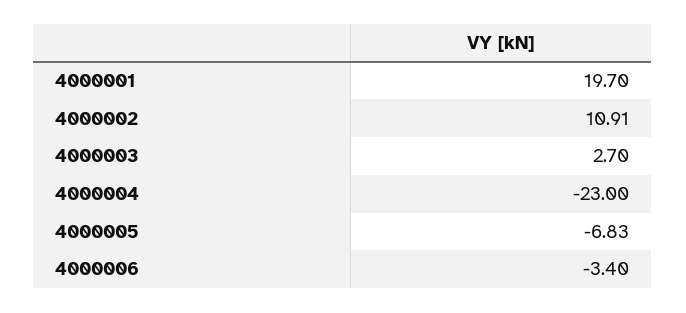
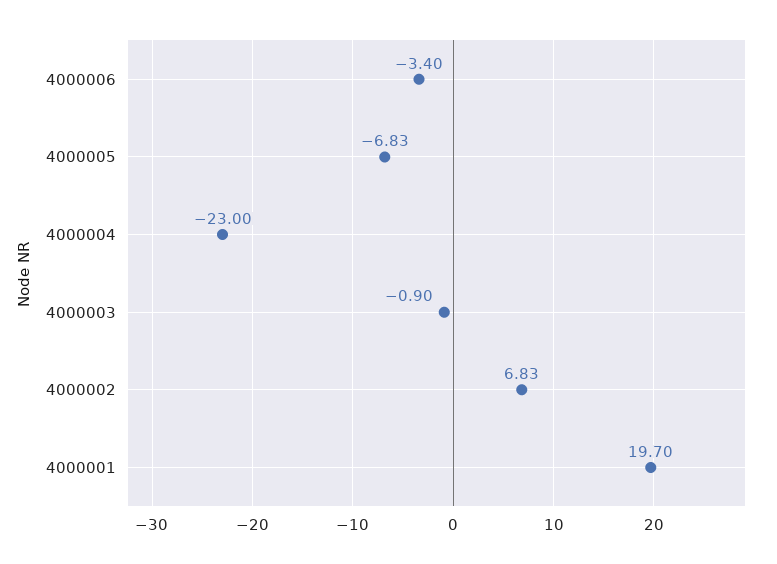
  {
    "4000001": 19.7,
-   "4000002": 10.91,
+   "4000002": 6.83,
-   "4000003": 2.7,
+   "4000003": -0.9,
    "4000004": -23,
    "4000005": -6.83,
    "4000006": -3.4
  }

